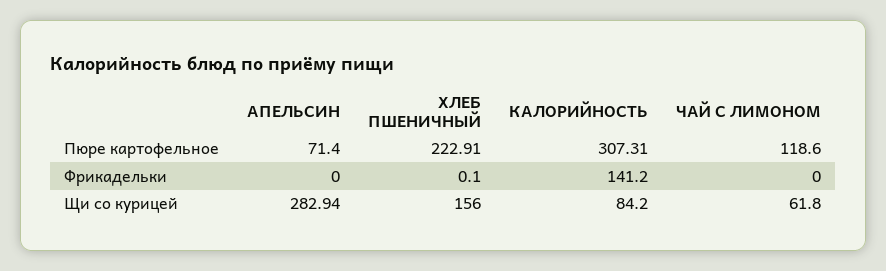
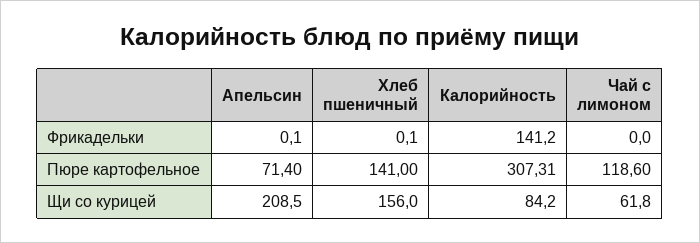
  {
    "АПЕЛЬСИН": {
      "Пюре картофельное": 71.4,
-     "Фрикадельки": 0,
+     "Фрикадельки": 0.1,
-     "Щи со курицей": 282.94
+     "Щи со курицей": 208.5
    },
    "ХЛЕБ ПШЕНИЧНЫЙ": {
-     "Пюре картофельное": 222.91,
+     "Пюре картофельное": 141,
      "Фрикадельки": 0.1,
      "Щи со курицей": 156
    },
    "КАЛОРИЙНОСТЬ": {
      "Пюре картофельное": 307.31,
      "Фрикадельки": 141.2,
      "Щи со курицей": 84.2
    },
    "ЧАЙ С ЛИМОНОМ": {
      "Пюре картофельное": 118.6,
      "Фрикадельки": 0,
      "Щи со курицей": 61.8
    }
  }

